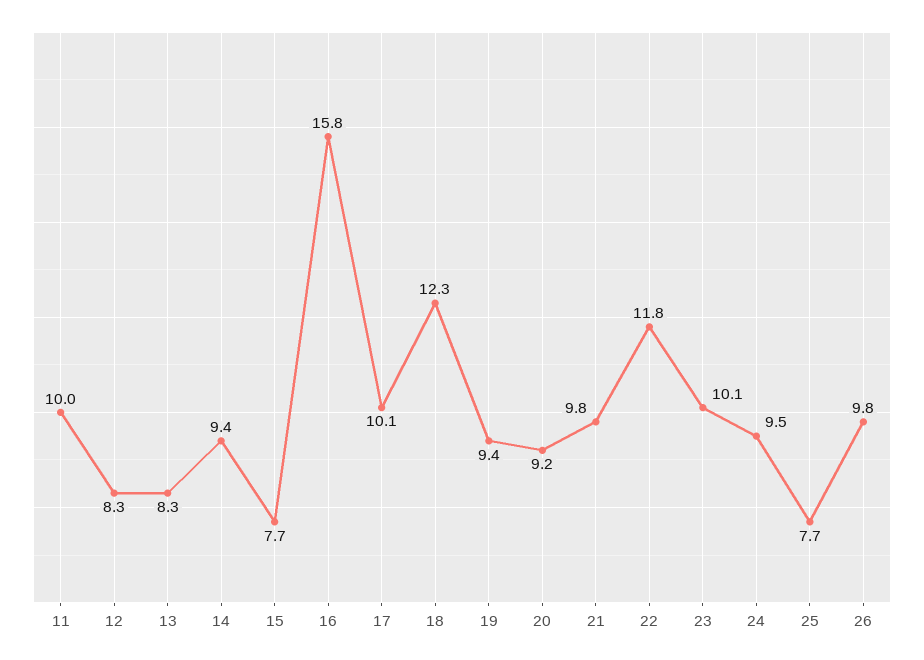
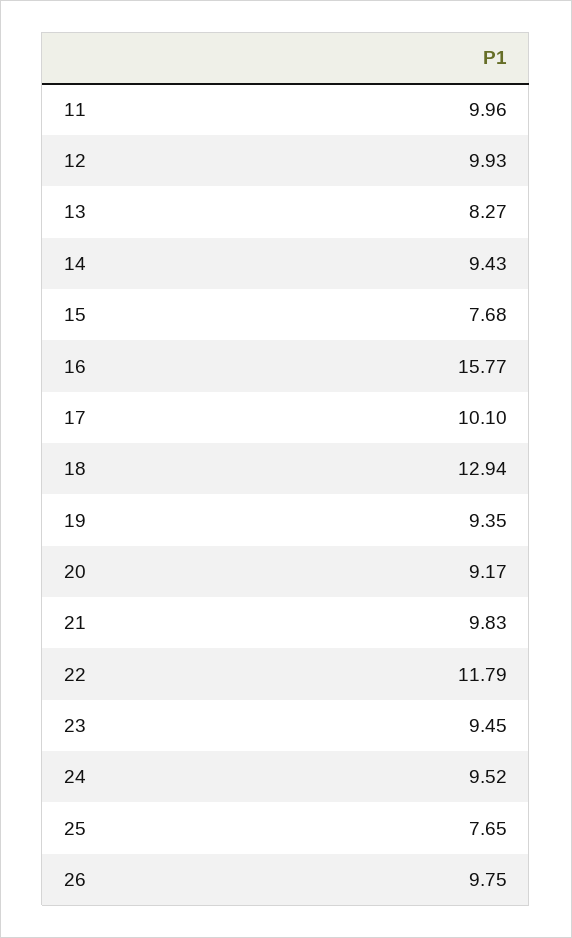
  {
    "11": 9.96,
-   "12": 8.3,
+   "12": 9.93,
    "13": 8.27,
    "14": 9.43,
    "15": 7.68,
    "16": 15.77,
    "17": 10.1,
-   "18": 12.3,
+   "18": 12.94,
    "19": 9.35,
    "20": 9.17,
    "21": 9.83,
    "22": 11.79,
-   "23": 10.1,
+   "23": 9.45,
    "24": 9.52,
    "25": 7.65,
    "26": 9.75
  }

